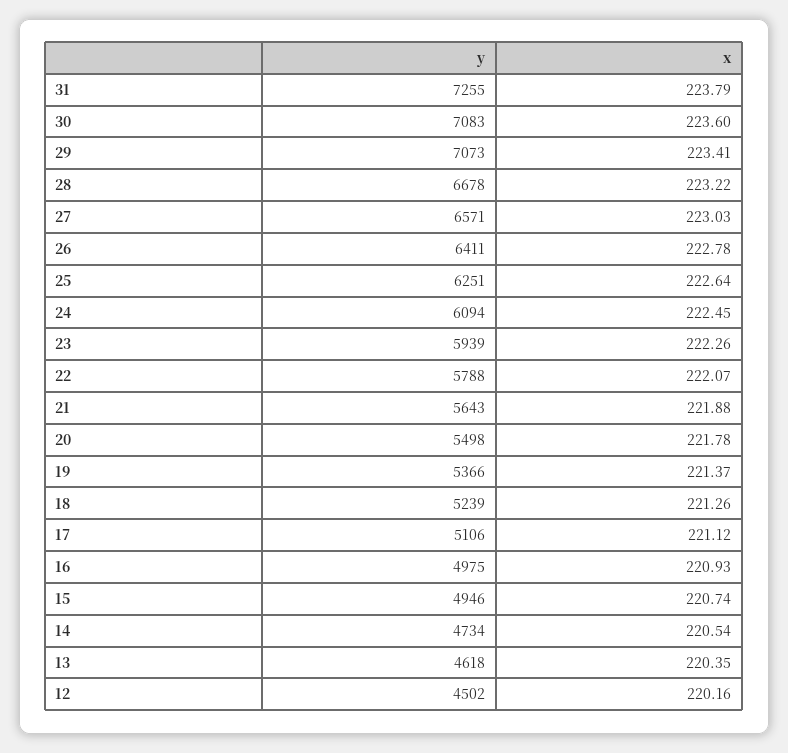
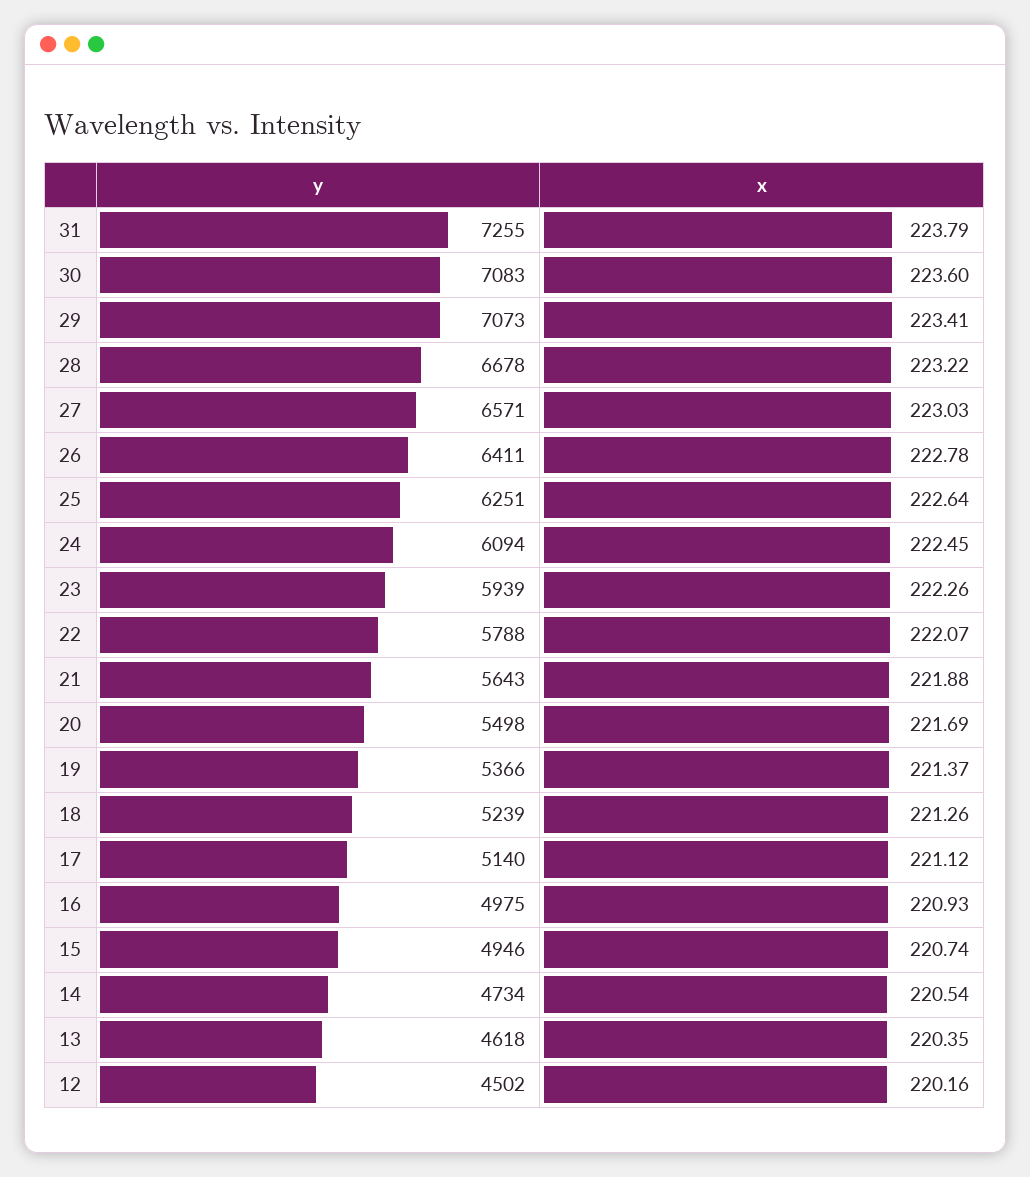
  {
    "y": {
      "31": 7255,
      "30": 7083,
      "29": 7073,
      "28": 6678,
      "27": 6571,
      "26": 6411,
      "25": 6251,
      "24": 6094,
      "23": 5939,
      "22": 5788,
      "21": 5643,
      "20": 5498,
      "19": 5366,
      "18": 5239,
-     "17": 5106,
+     "17": 5140,
      "16": 4975,
      "15": 4946,
      "14": 4734,
      "13": 4618,
      "12": 4502
    },
    "x": {
      "31": 223.79,
      "30": 223.6,
      "29": 223.41,
      "28": 223.22,
      "27": 223.03,
      "26": 222.78,
      "25": 222.64,
      "24": 222.45,
      "23": 222.26,
      "22": 222.07,
      "21": 221.88,
-     "20": 221.78,
+     "20": 221.69,
      "19": 221.37,
      "18": 221.26,
      "17": 221.12,
      "16": 220.93,
      "15": 220.74,
      "14": 220.54,
      "13": 220.35,
      "12": 220.16
    }
  }

